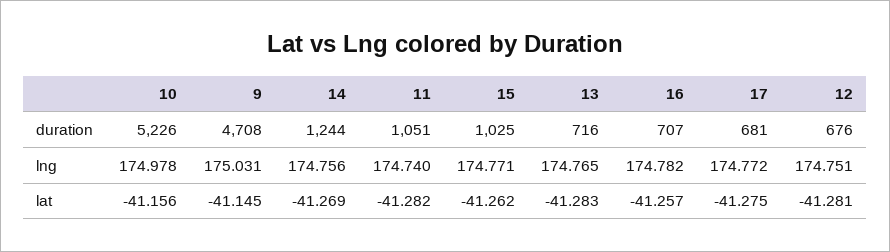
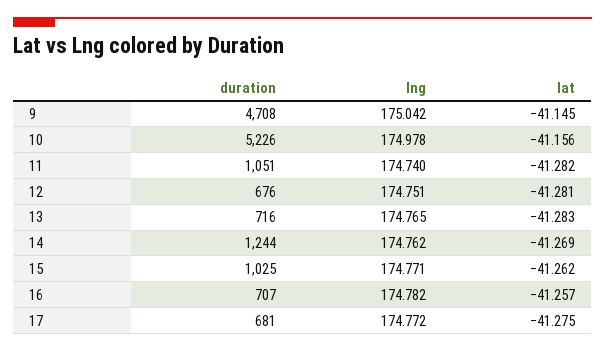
  {
    "10": {
      "duration": 5226,
      "lng": 174.978,
      "lat": -41.156
    },
    "9": {
      "duration": 4708,
-     "lng": 175.031,
+     "lng": 175.042,
      "lat": -41.145
    },
    "14": {
      "duration": 1244,
-     "lng": 174.756,
+     "lng": 174.762,
      "lat": -41.269
    },
    "11": {
      "duration": 1051,
      "lng": 174.74,
      "lat": -41.282
    },
    "15": {
      "duration": 1025,
      "lng": 174.771,
      "lat": -41.262
    },
    "13": {
      "duration": 716,
      "lng": 174.765,
      "lat": -41.283
    },
    "16": {
      "duration": 707,
      "lng": 174.782,
      "lat": -41.257
    },
    "17": {
      "duration": 681,
      "lng": 174.772,
      "lat": -41.275
    },
    "12": {
      "duration": 676,
      "lng": 174.751,
      "lat": -41.281
    }
  }

